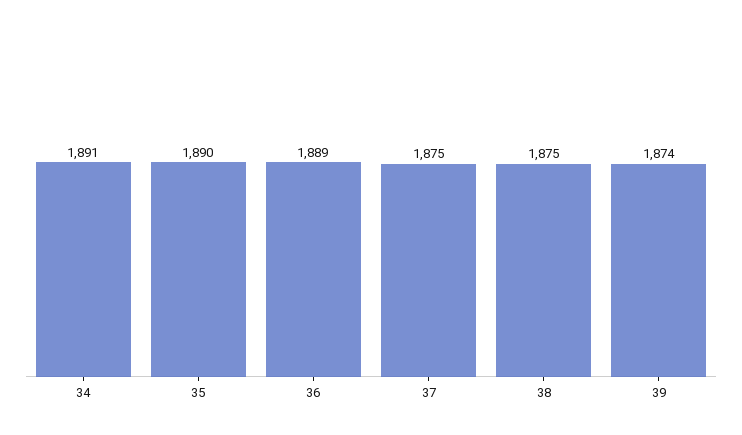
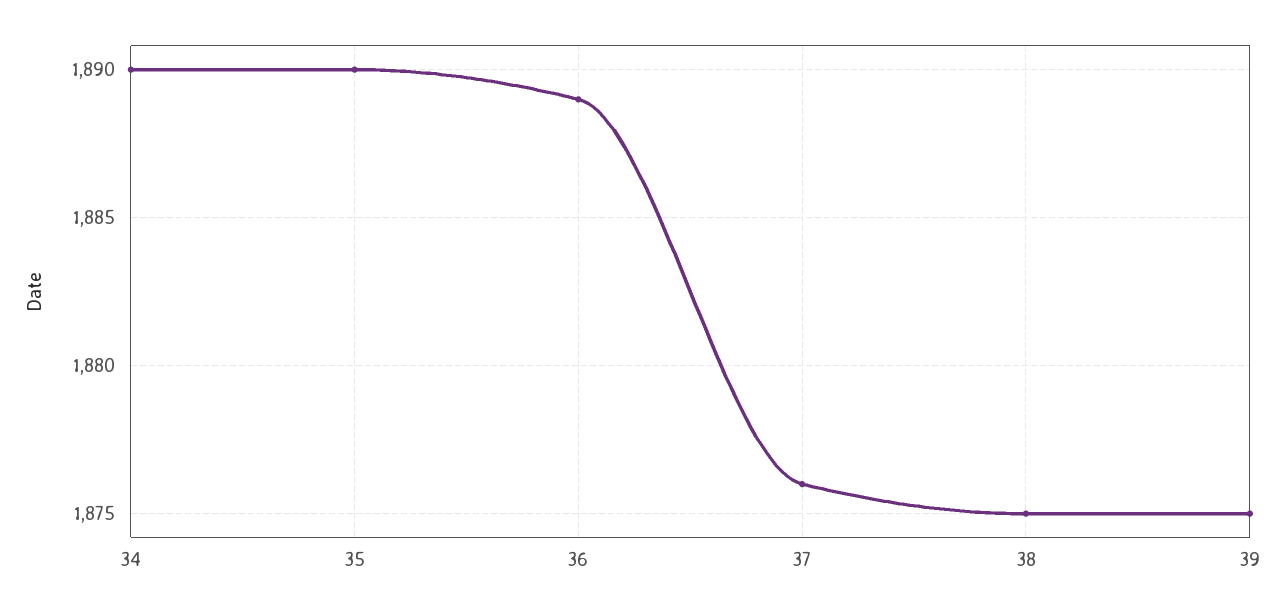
  {
-   "34": 1891,
+   "34": 1890,
    "35": 1890,
    "36": 1889,
-   "37": 1875,
+   "37": 1876,
    "38": 1875,
-   "39": 1874
+   "39": 1875
  }

